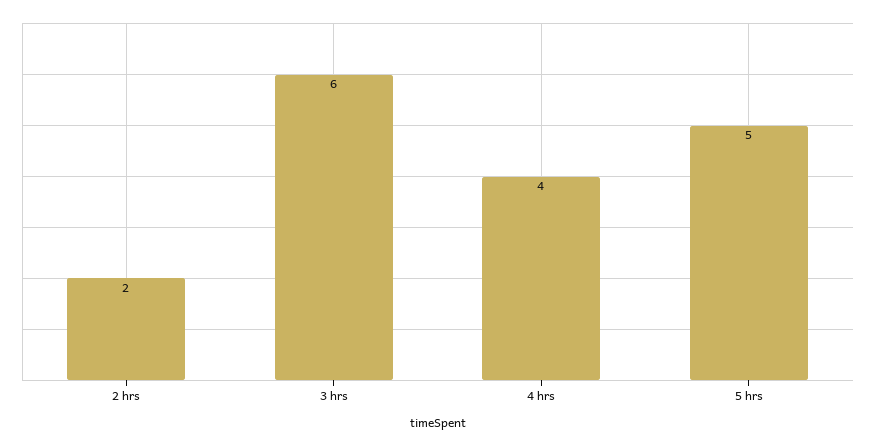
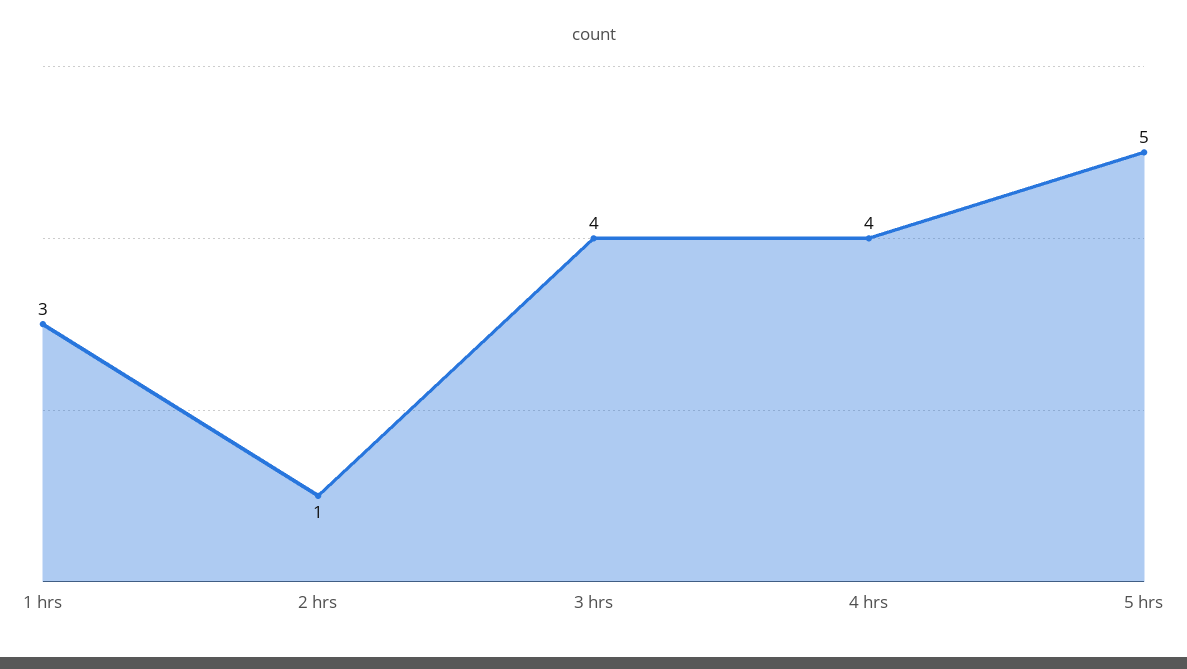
  {
-   "2 hrs": 2,
+   "2 hrs": 1,
-   "3 hrs": 6,
+   "3 hrs": 4,
    "4 hrs": 4,
-   "5 hrs": 5
+   "5 hrs": 5,
+   "1 hrs": 3
  }

